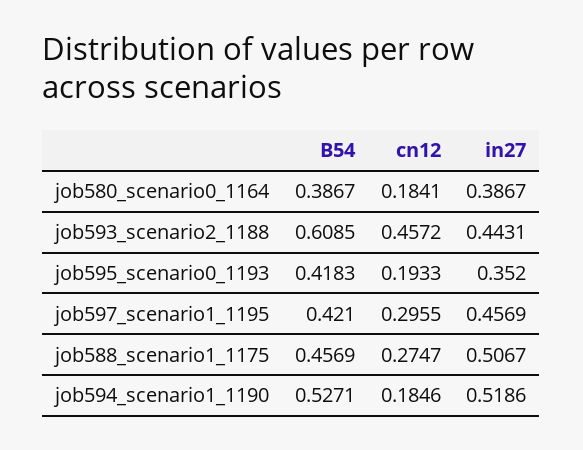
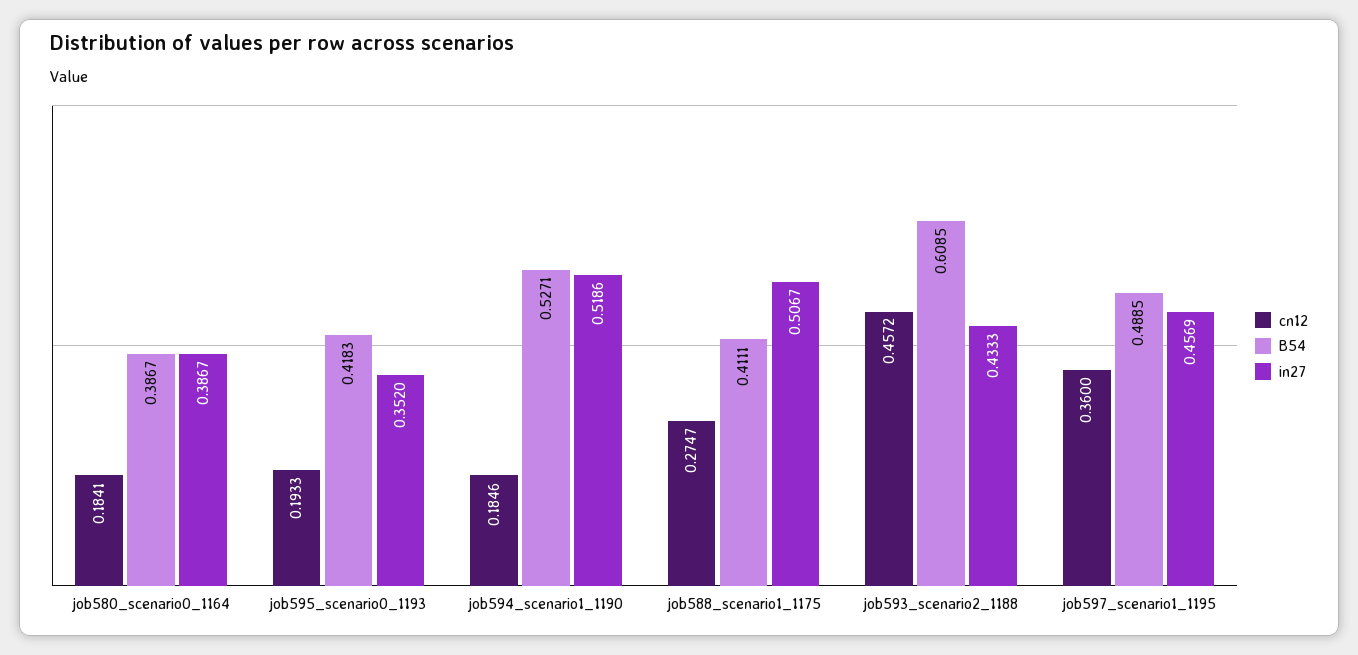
  {
    "B54": {
      "job580_scenario0_1164": 0.3867,
      "job593_scenario2_1188": 0.6085,
      "job595_scenario0_1193": 0.4183,
-     "job597_scenario1_1195": 0.421,
+     "job597_scenario1_1195": 0.4885,
-     "job588_scenario1_1175": 0.4569,
+     "job588_scenario1_1175": 0.4111,
      "job594_scenario1_1190": 0.5271
    },
    "cn12": {
      "job580_scenario0_1164": 0.1841,
      "job593_scenario2_1188": 0.4572,
      "job595_scenario0_1193": 0.1933,
-     "job597_scenario1_1195": 0.2955,
+     "job597_scenario1_1195": 0.36,
      "job588_scenario1_1175": 0.2747,
      "job594_scenario1_1190": 0.1846
    },
    "in27": {
      "job580_scenario0_1164": 0.3867,
-     "job593_scenario2_1188": 0.4431,
+     "job593_scenario2_1188": 0.4333,
      "job595_scenario0_1193": 0.352,
      "job597_scenario1_1195": 0.4569,
      "job588_scenario1_1175": 0.5067,
      "job594_scenario1_1190": 0.5186
    }
  }

